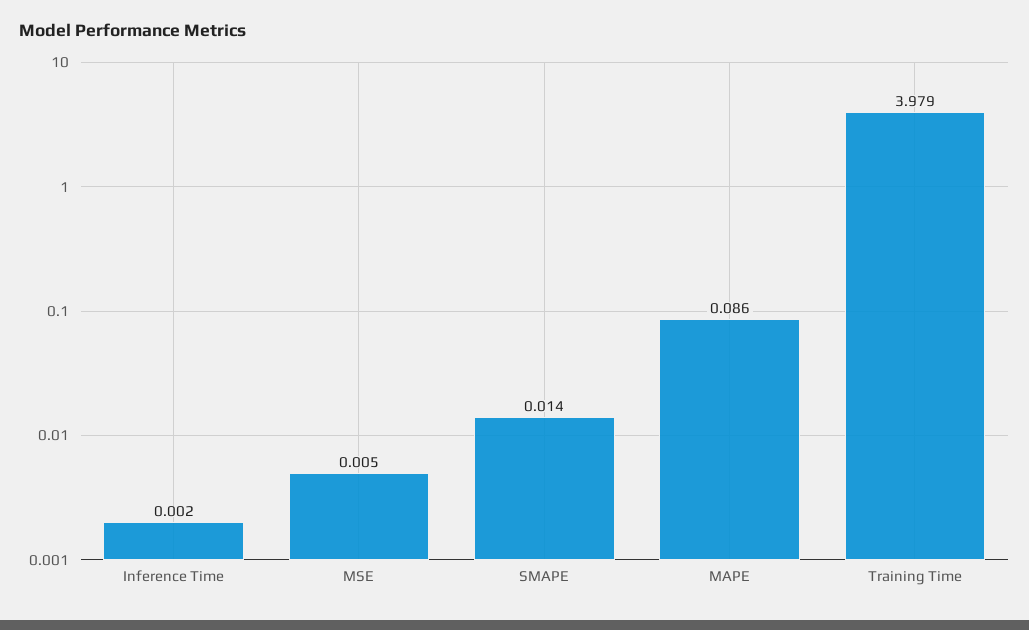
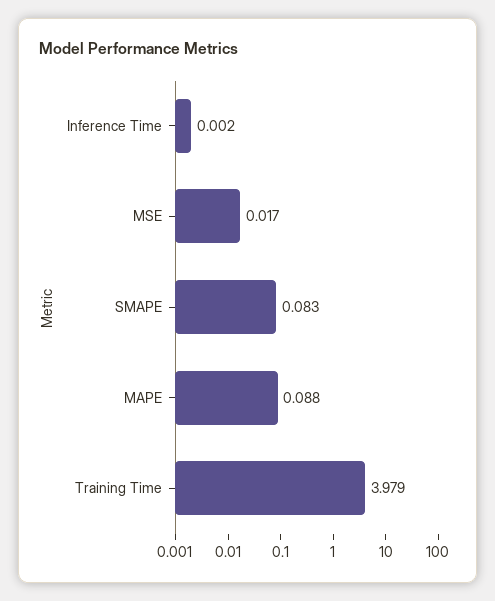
  {
    "Inference Time": 0.002,
-   "MSE": 0.005,
+   "MSE": 0.017,
-   "SMAPE": 0.014,
+   "SMAPE": 0.083,
-   "MAPE": 0.086,
+   "MAPE": 0.088,
    "Training Time": 3.979
  }

